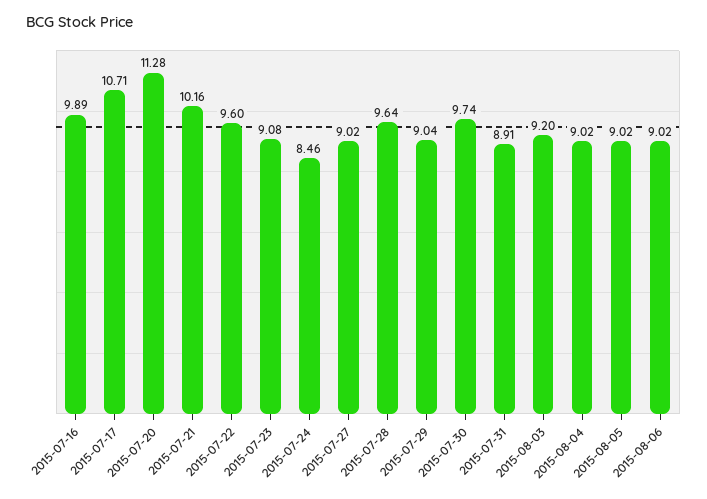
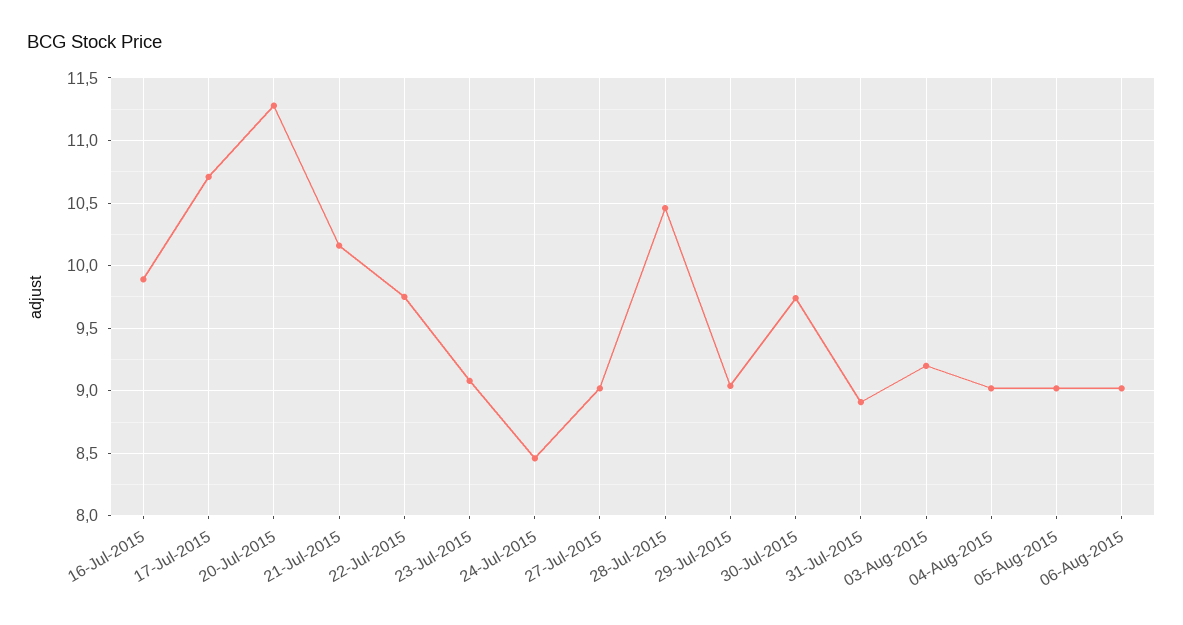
  {
    "2015-07-16": 9.89,
    "2015-07-17": 10.71,
    "2015-07-20": 11.28,
    "2015-07-21": 10.16,
-   "2015-07-22": 9.6,
+   "2015-07-22": 9.75,
    "2015-07-23": 9.08,
    "2015-07-24": 8.46,
    "2015-07-27": 9.02,
-   "2015-07-28": 9.64,
+   "2015-07-28": 10.45,
    "2015-07-29": 9.04,
    "2015-07-30": 9.74,
    "2015-07-31": 8.91,
    "2015-08-03": 9.2,
    "2015-08-04": 9.02,
    "2015-08-05": 9.02,
    "2015-08-06": 9.02
  }

